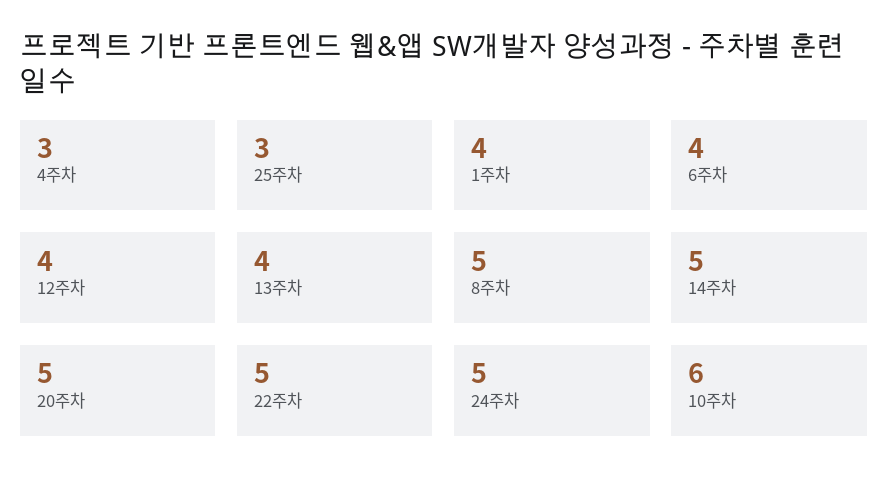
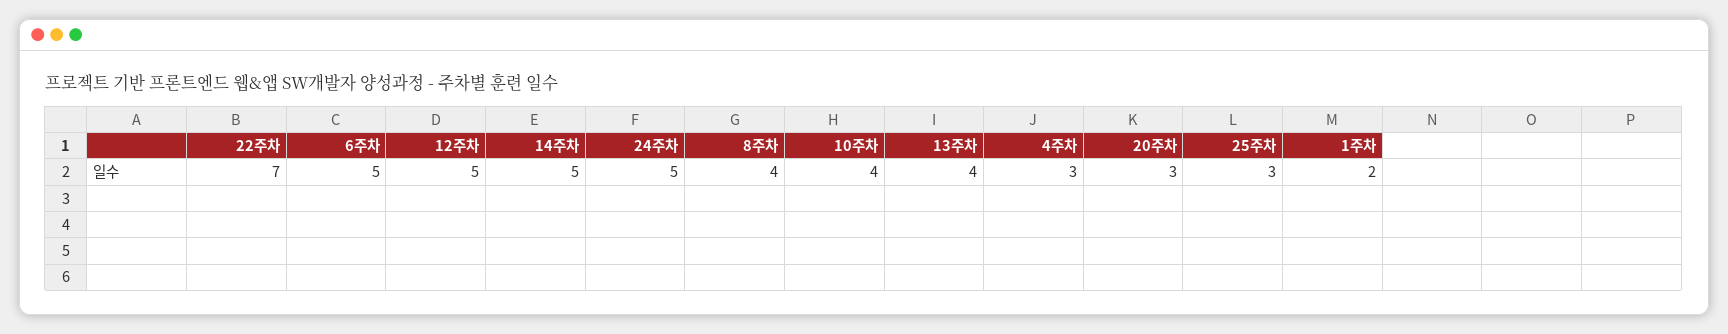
  {
    "4주차": 3,
    "25주차": 3,
-   "1주차": 4,
+   "1주차": 2,
-   "6주차": 4,
+   "6주차": 5,
-   "12주차": 4,
+   "12주차": 5,
    "13주차": 4,
-   "8주차": 5,
+   "8주차": 4,
    "14주차": 5,
-   "20주차": 5,
+   "20주차": 3,
-   "22주차": 5,
+   "22주차": 7,
    "24주차": 5,
-   "10주차": 6
+   "10주차": 4
  }

